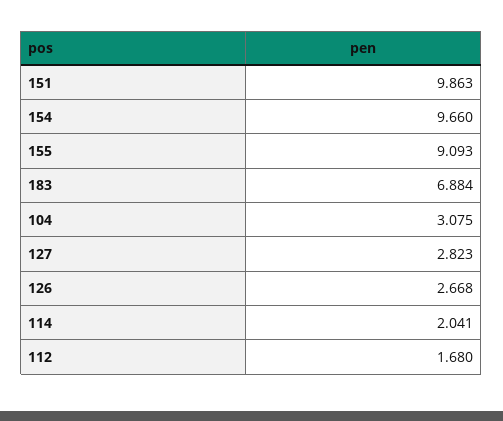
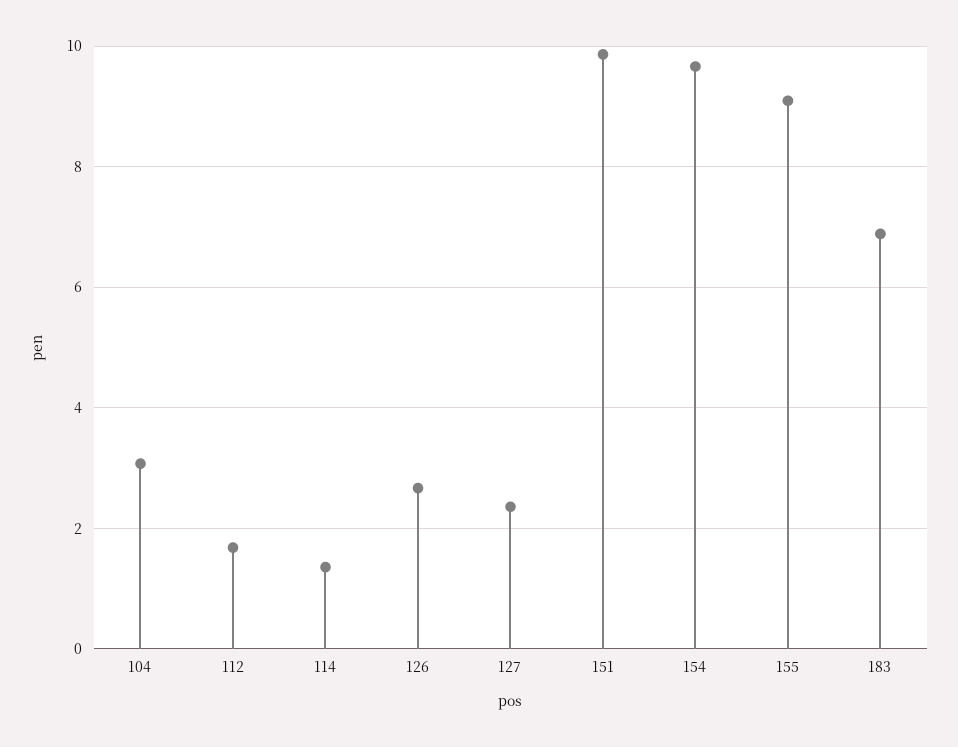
  {
    "151": 9.863,
    "154": 9.66,
    "155": 9.093,
    "183": 6.884,
    "104": 3.075,
-   "127": 2.823,
+   "127": 2.4,
    "126": 2.668,
-   "114": 2.041,
+   "114": 1.4,
    "112": 1.68
  }

